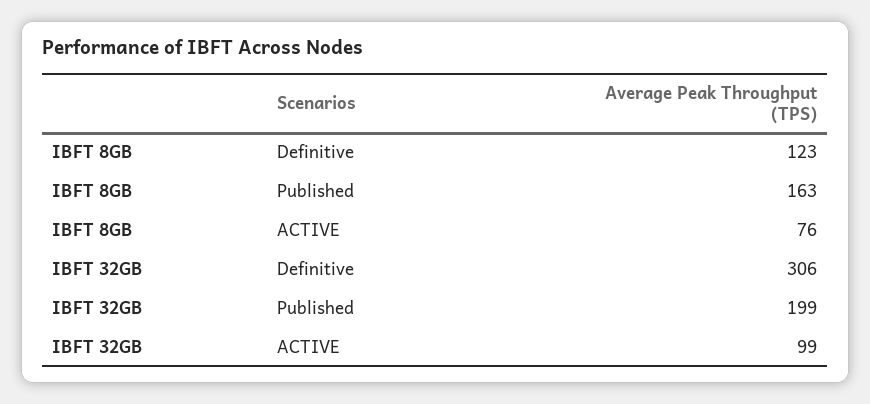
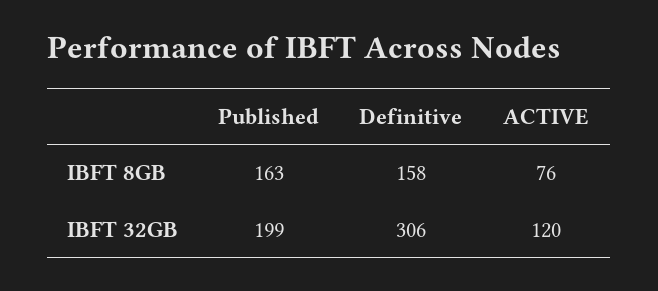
  {
    "IBFT 8GB": {
-     "Definitive": 123,
+     "Definitive": 158,
      "Published": 163,
      "ACTIVE": 76
    },
    "IBFT 32GB": {
      "Definitive": 306,
      "Published": 199,
-     "ACTIVE": 99
+     "ACTIVE": 120
    }
  }

